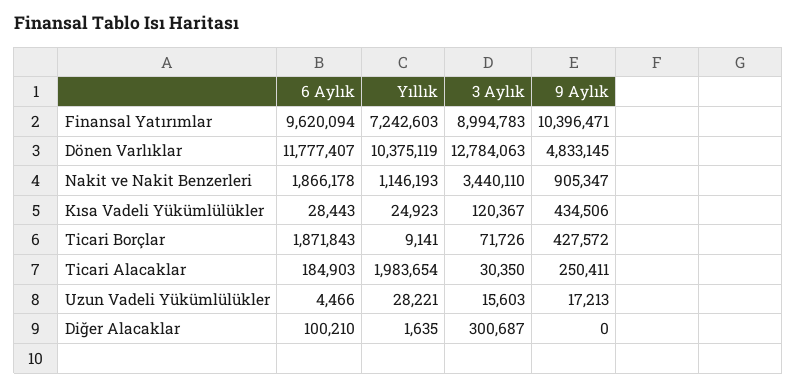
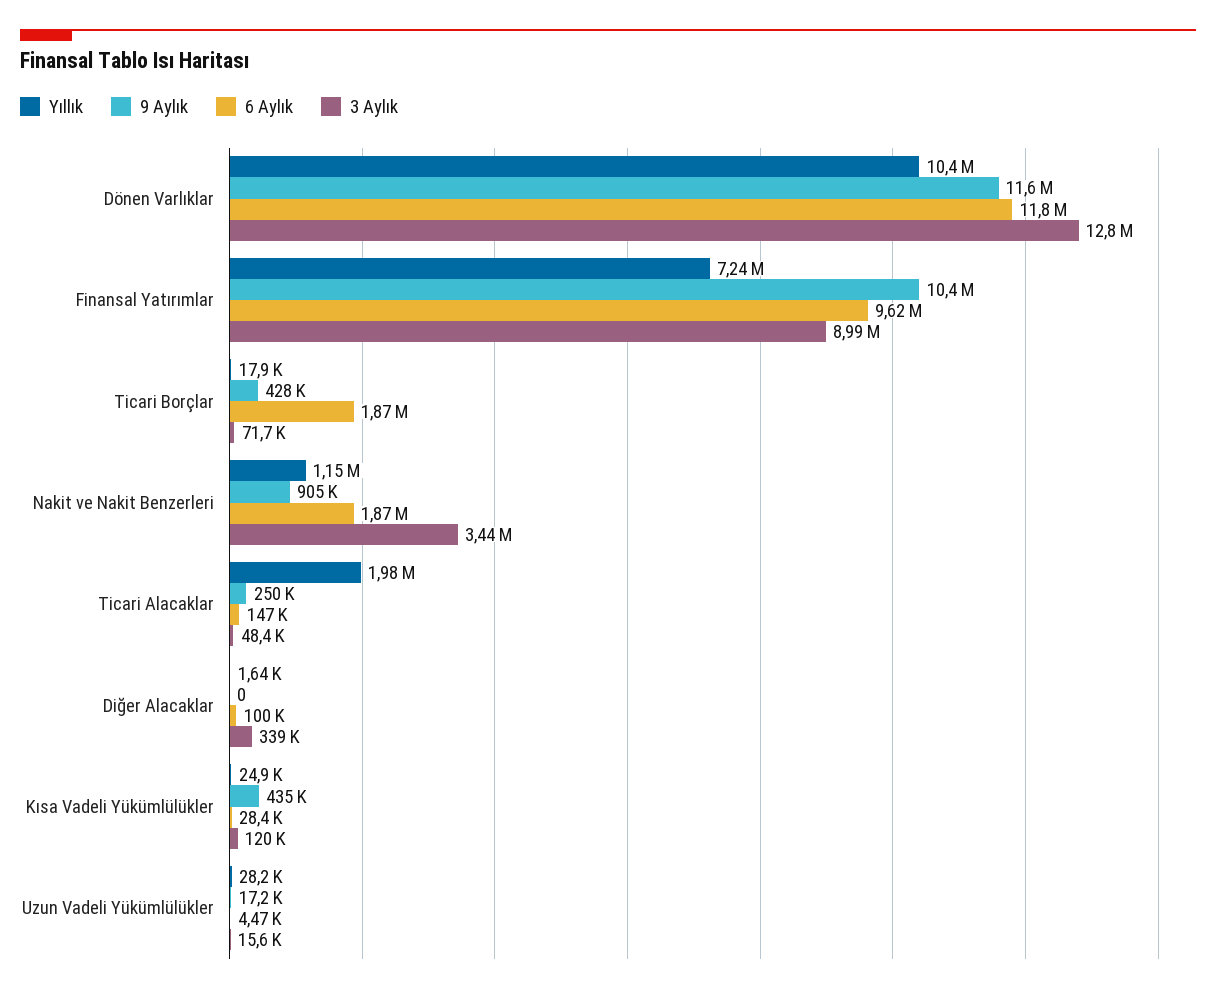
  {
    "6 Aylık": {
      "Finansal Yatırımlar": 9620094,
      "Dönen Varlıklar": 11777407,
      "Nakit ve Nakit Benzerleri": 1866178,
      "Kısa Vadeli Yükümlülükler": 28443,
      "Ticari Borçlar": 1871843,
-     "Ticari Alacaklar": 184903,
+     "Ticari Alacaklar": 147000,
      "Uzun Vadeli Yükümlülükler": 4466,
      "Diğer Alacaklar": 100210
    },
    "Yıllık": {
      "Finansal Yatırımlar": 7242603,
      "Dönen Varlıklar": 10375119,
      "Nakit ve Nakit Benzerleri": 1146193,
      "Kısa Vadeli Yükümlülükler": 24923,
-     "Ticari Borçlar": 9141,
+     "Ticari Borçlar": 17900,
      "Ticari Alacaklar": 1983654,
      "Uzun Vadeli Yükümlülükler": 28221,
      "Diğer Alacaklar": 1635
    },
    "3 Aylık": {
      "Finansal Yatırımlar": 8994783,
      "Dönen Varlıklar": 12784063,
      "Nakit ve Nakit Benzerleri": 3440110,
      "Kısa Vadeli Yükümlülükler": 120367,
      "Ticari Borçlar": 71726,
-     "Ticari Alacaklar": 30350,
+     "Ticari Alacaklar": 48400,
      "Uzun Vadeli Yükümlülükler": 15603,
-     "Diğer Alacaklar": 300687
+     "Diğer Alacaklar": 339000
    },
    "9 Aylık": {
      "Finansal Yatırımlar": 10396471,
-     "Dönen Varlıklar": 4833145,
+     "Dönen Varlıklar": 11600000,
      "Nakit ve Nakit Benzerleri": 905347,
      "Kısa Vadeli Yükümlülükler": 434506,
      "Ticari Borçlar": 427572,
      "Ticari Alacaklar": 250411,
      "Uzun Vadeli Yükümlülükler": 17213,
      "Diğer Alacaklar": 0
    }
  }

